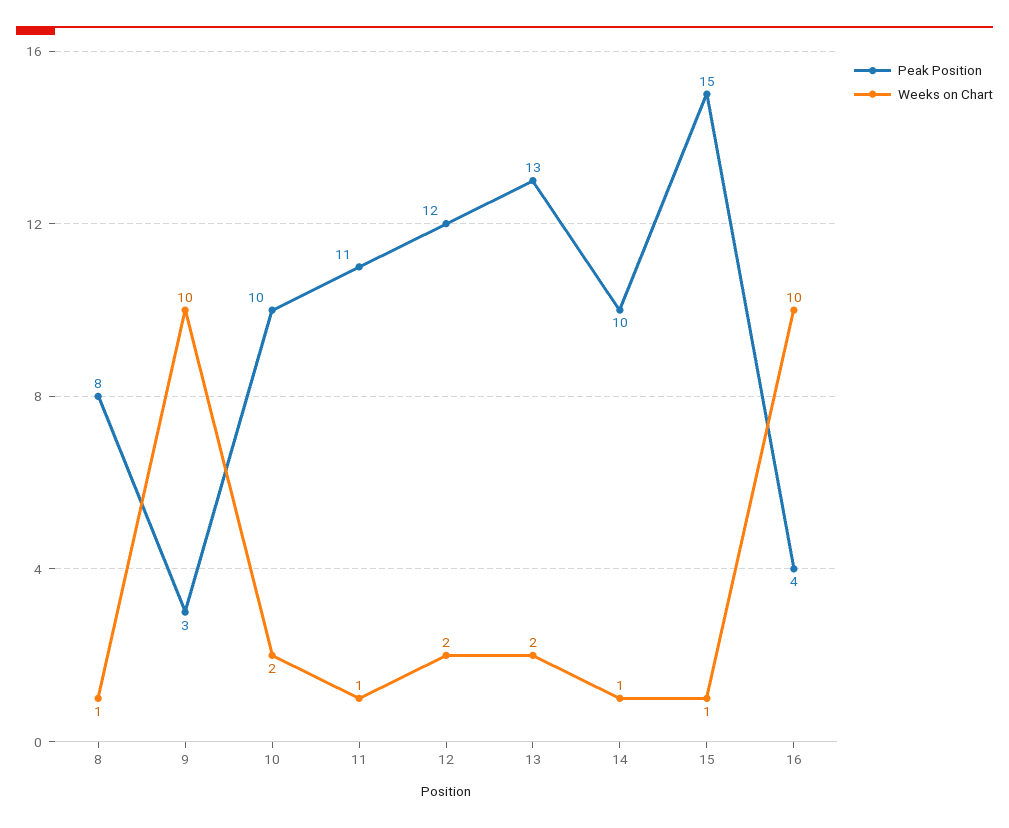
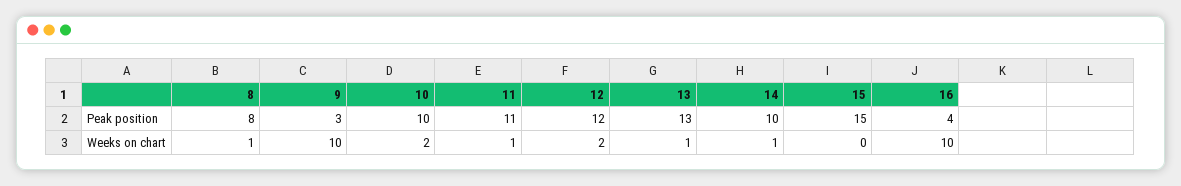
  {
    "Peak Position": {
      "8": 8,
      "9": 3,
      "10": 10,
      "11": 11,
      "12": 12,
      "13": 13,
      "14": 10,
      "15": 15,
      "16": 4
    },
    "Weeks on Chart": {
      "8": 1,
      "9": 10,
      "10": 2,
      "11": 1,
      "12": 2,
-     "13": 2,
+     "13": 1,
      "14": 1,
-     "15": 1,
+     "15": 0,
      "16": 10
    }
  }

